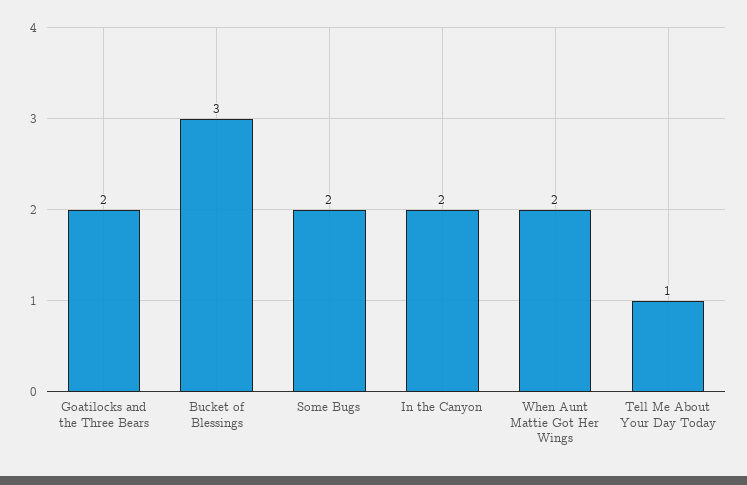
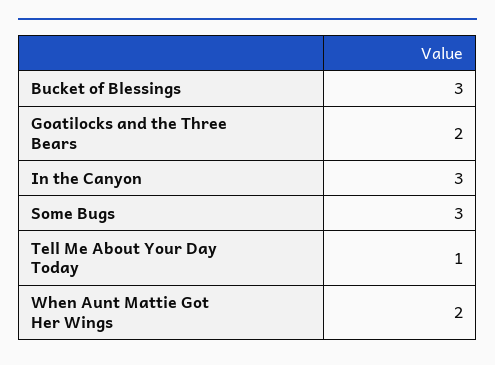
  {
    "Goatilocks and the Three Bears": 2,
    "Bucket of Blessings": 3,
-   "Some Bugs": 2,
+   "Some Bugs": 3,
-   "In the Canyon": 2,
+   "In the Canyon": 3,
    "When Aunt Mattie Got Her Wings": 2,
    "Tell Me About Your Day Today": 1
  }

